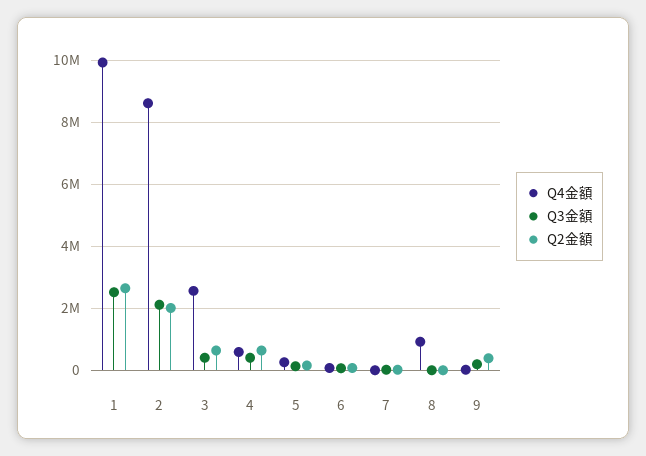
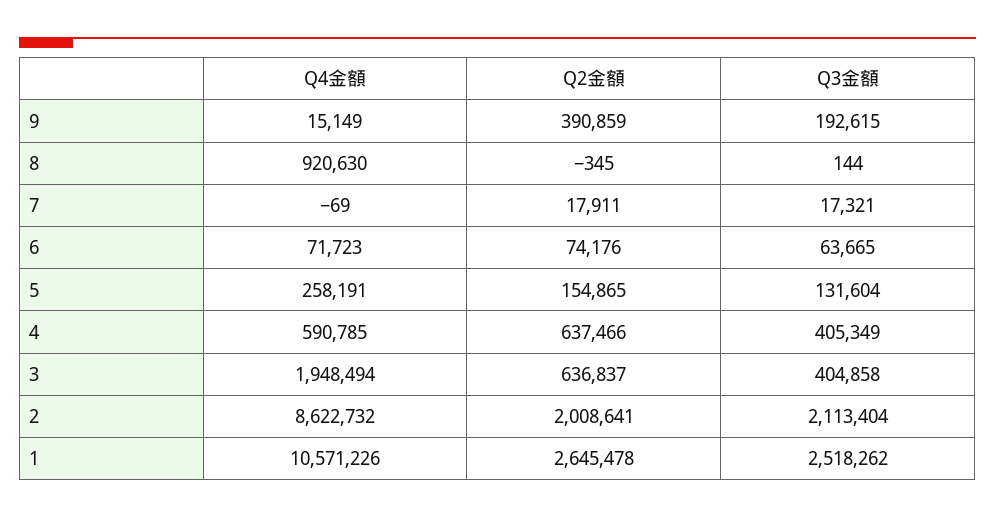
  {
    "Q4金額": {
-     "1": 10000000,
+     "1": 10571226,
      "2": 8622732,
-     "3": 2600000,
+     "3": 1948494,
      "4": 590785,
      "5": 258191,
      "6": 71723,
      "7": -69,
      "8": 920630,
      "9": 15149
    },
    "Q3金額": {
      "1": 2518262,
      "2": 2113404,
      "3": 404858,
      "4": 405349,
      "5": 131604,
      "6": 63665,
      "7": 17321,
      "8": 144,
      "9": 192615
    },
    "Q2金額": {
      "1": 2645478,
      "2": 2008641,
      "3": 636837,
      "4": 637466,
      "5": 154865,
      "6": 74176,
      "7": 17911,
      "8": -345,
      "9": 390859
    }
  }

